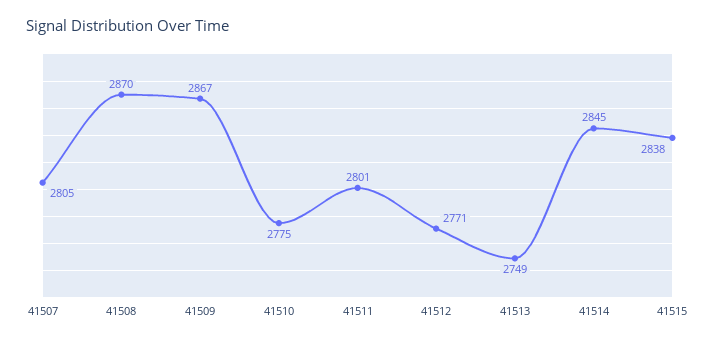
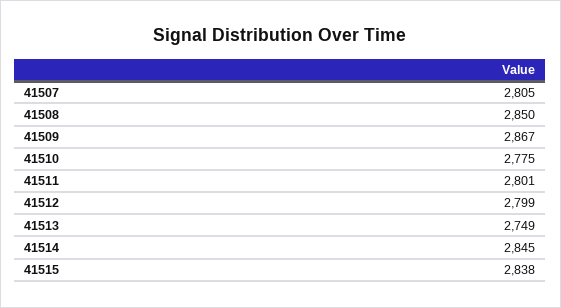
  {
    "41507": 2805,
-   "41508": 2870,
+   "41508": 2850,
    "41509": 2867,
    "41510": 2775,
    "41511": 2801,
-   "41512": 2771,
+   "41512": 2799,
    "41513": 2749,
    "41514": 2845,
    "41515": 2838
  }

